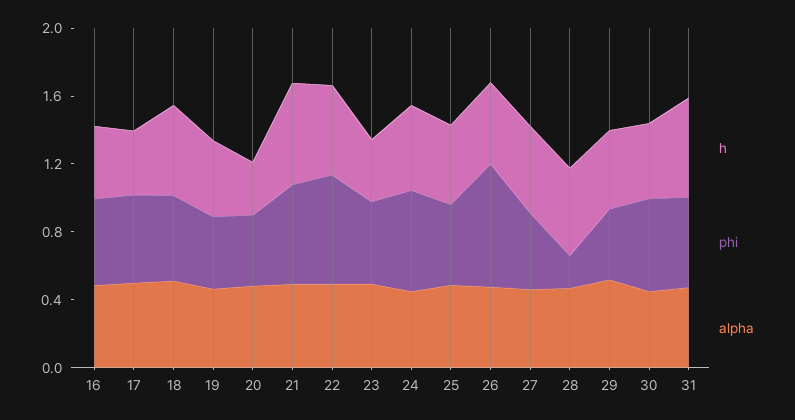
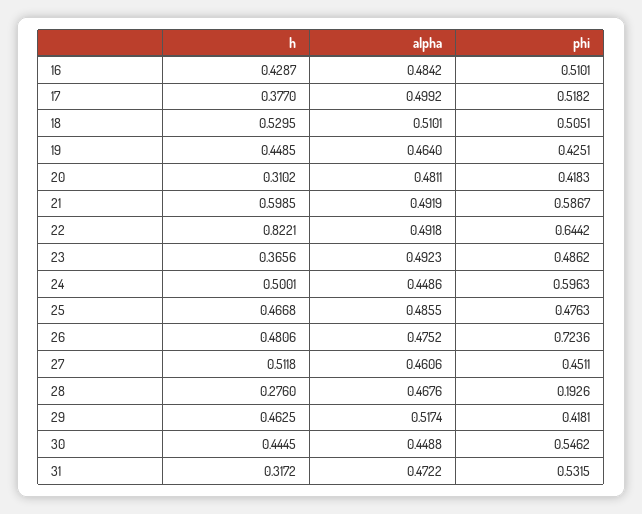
  {
    "h": {
      "16": 0.4287,
      "17": 0.377,
      "18": 0.5295,
      "19": 0.4485,
      "20": 0.3102,
      "21": 0.5985,
-     "22": 0.5,
+     "22": 0.8221,
      "23": 0.3656,
      "24": 0.5001,
      "25": 0.4668,
      "26": 0.4806,
      "27": 0.5118,
-     "28": 0.5,
+     "28": 0.276,
      "29": 0.4625,
      "30": 0.4445,
-     "31": 0.6
+     "31": 0.3172
    },
    "phi": {
      "16": 0.5101,
      "17": 0.5182,
      "18": 0.5051,
      "19": 0.4251,
      "20": 0.4183,
      "21": 0.5867,
      "22": 0.6442,
      "23": 0.4862,
      "24": 0.5963,
      "25": 0.4763,
      "26": 0.7236,
      "27": 0.4511,
      "28": 0.1926,
      "29": 0.4181,
      "30": 0.5462,
      "31": 0.5315
    },
    "alpha": {
      "16": 0.4842,
      "17": 0.4992,
      "18": 0.5101,
      "19": 0.464,
      "20": 0.4811,
      "21": 0.4919,
      "22": 0.4918,
      "23": 0.4923,
      "24": 0.4486,
      "25": 0.4855,
      "26": 0.4752,
      "27": 0.4606,
      "28": 0.4676,
      "29": 0.5174,
      "30": 0.4488,
      "31": 0.4722
    }
  }

